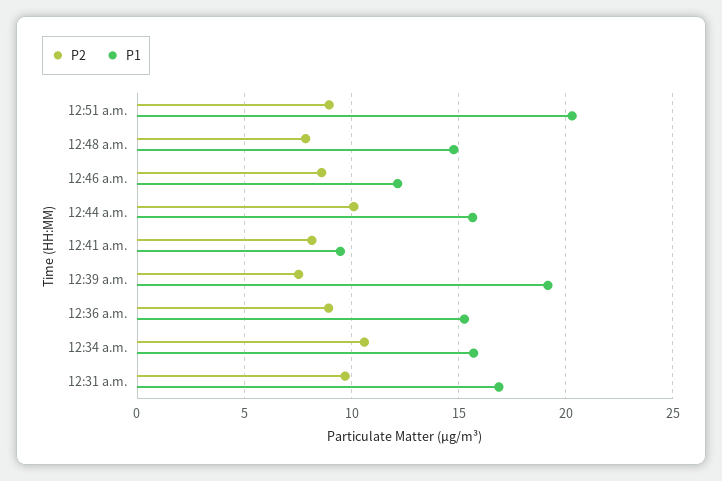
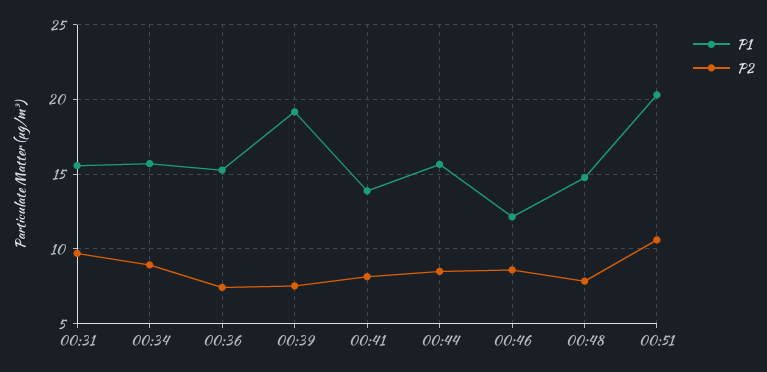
  {
    "P2": {
-     "12:51 a.m.": 9,
+     "12:51 a.m.": 10.5,
      "12:48 a.m.": 8,
      "12:46 a.m.": 8.5,
-     "12:44 a.m.": 10,
+     "12:44 a.m.": 8.5,
      "12:41 a.m.": 8,
      "12:39 a.m.": 7.5,
-     "12:36 a.m.": 9,
+     "12:36 a.m.": 7.5,
-     "12:34 a.m.": 10.5,
+     "12:34 a.m.": 9,
      "12:31 a.m.": 9.5
    },
    "P1": {
      "12:51 a.m.": 20.5,
      "12:48 a.m.": 15,
      "12:46 a.m.": 12,
      "12:44 a.m.": 15.5,
-     "12:41 a.m.": 9.5,
+     "12:41 a.m.": 14,
      "12:39 a.m.": 19,
      "12:36 a.m.": 15.5,
      "12:34 a.m.": 15.5,
-     "12:31 a.m.": 17
+     "12:31 a.m.": 15.5
    }
  }

